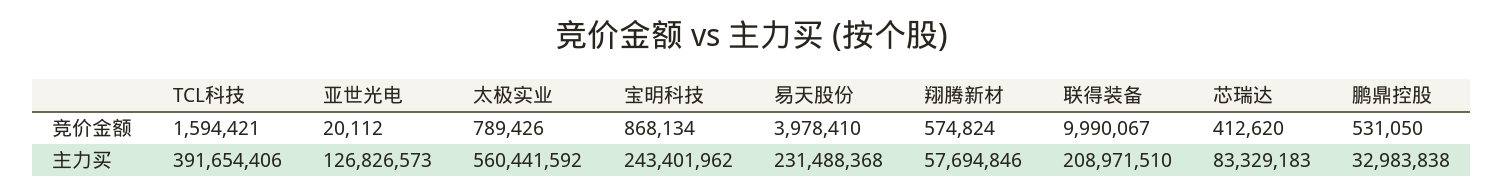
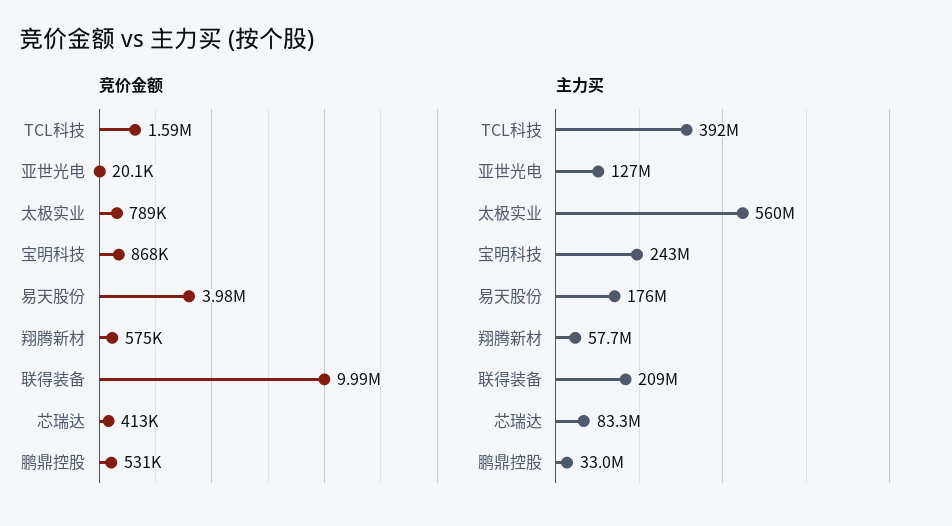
  {
    "竞价金额": {
      "TCL科技": 1594421,
      "亚世光电": 20112,
      "太极实业": 789426,
      "宝明科技": 868134,
      "易天股份": 3978410,
      "翔腾新材": 574824,
      "联得装备": 9990067,
      "芯瑞达": 412620,
      "鹏鼎控股": 531050
    },
    "主力买": {
      "TCL科技": 391654406,
      "亚世光电": 126826573,
      "太极实业": 560441592,
      "宝明科技": 243401962,
-     "易天股份": 231488368,
+     "易天股份": 176000000,
      "翔腾新材": 57694846,
      "联得装备": 208971510,
      "芯瑞达": 83329183,
      "鹏鼎控股": 32983838
    }
  }

